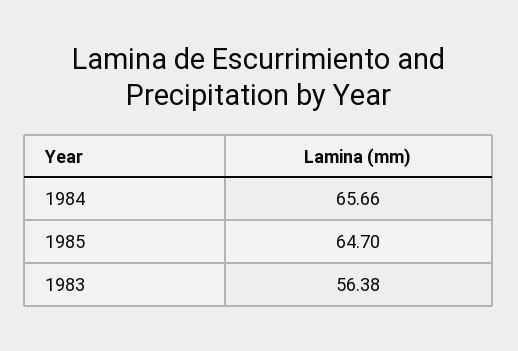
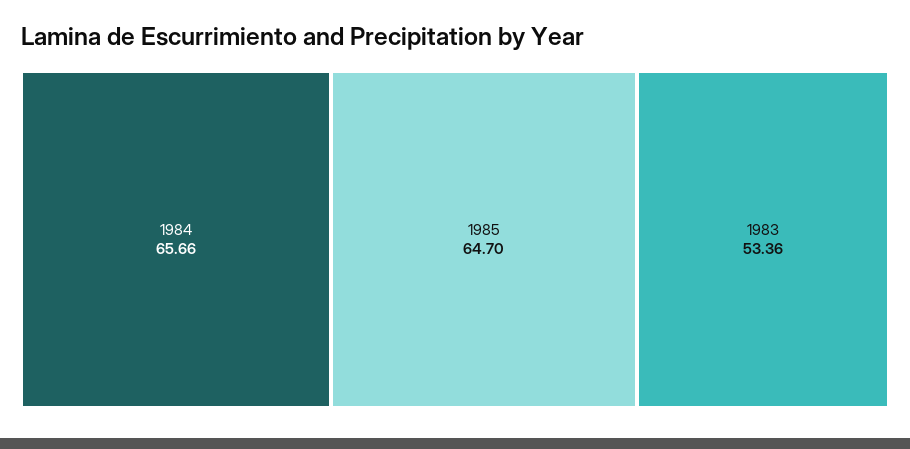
  {
    "1984": 65.66,
    "1985": 64.7,
-   "1983": 56.38
+   "1983": 53.36
  }

